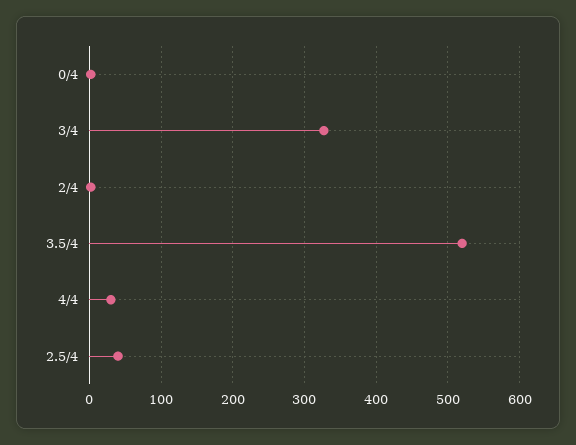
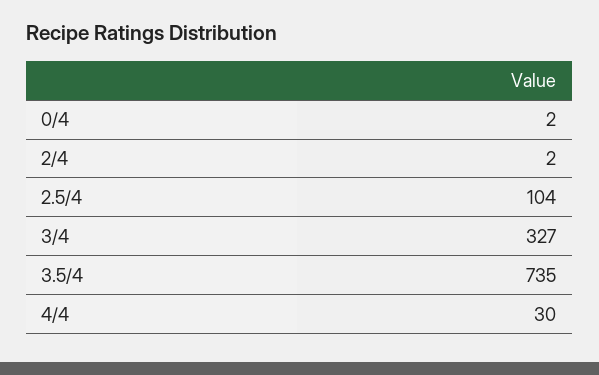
  {
    "0/4": 2,
    "3/4": 327,
    "2/4": 2,
-   "3.5/4": 520,
+   "3.5/4": 735,
    "4/4": 30,
-   "2.5/4": 40
+   "2.5/4": 104
  }

